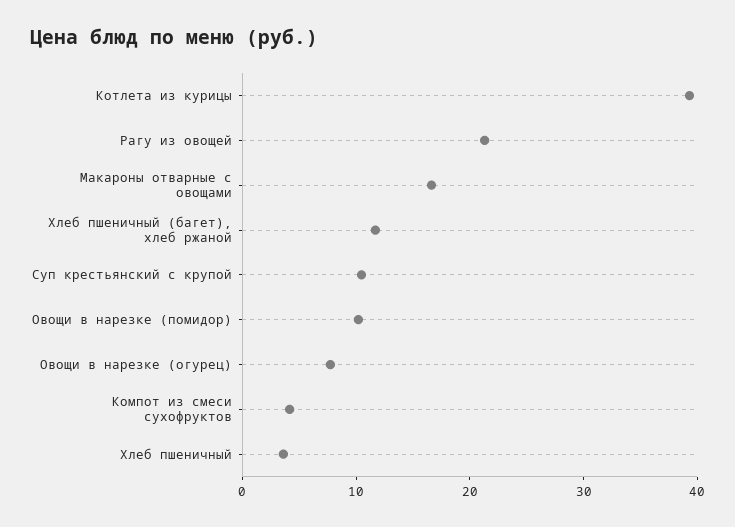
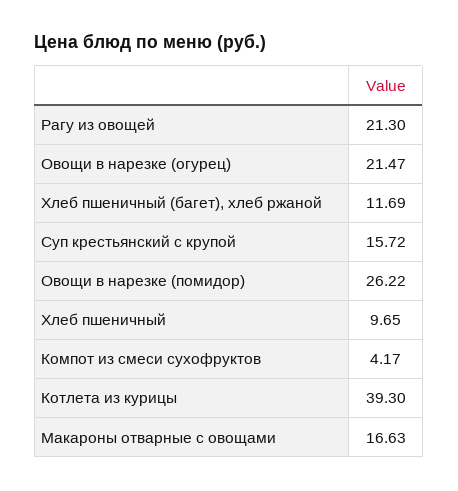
  {
    "Котлета из курицы": 39.3,
    "Рагу из овощей": 21.3,
    "Макароны отварные с овощами": 16.63,
    "Хлеб пшеничный (багет), хлеб ржаной": 11.69,
-   "Суп крестьянский с крупой": 10,
+   "Суп крестьянский с крупой": 15.72,
-   "Овощи в нарезке (помидор)": 10,
+   "Овощи в нарезке (помидор)": 26.22,
-   "Овощи в нарезке (огурец)": 8,
+   "Овощи в нарезке (огурец)": 21.47,
    "Компот из смеси сухофруктов": 4.17,
-   "Хлеб пшеничный": 4
+   "Хлеб пшеничный": 9.65
  }

